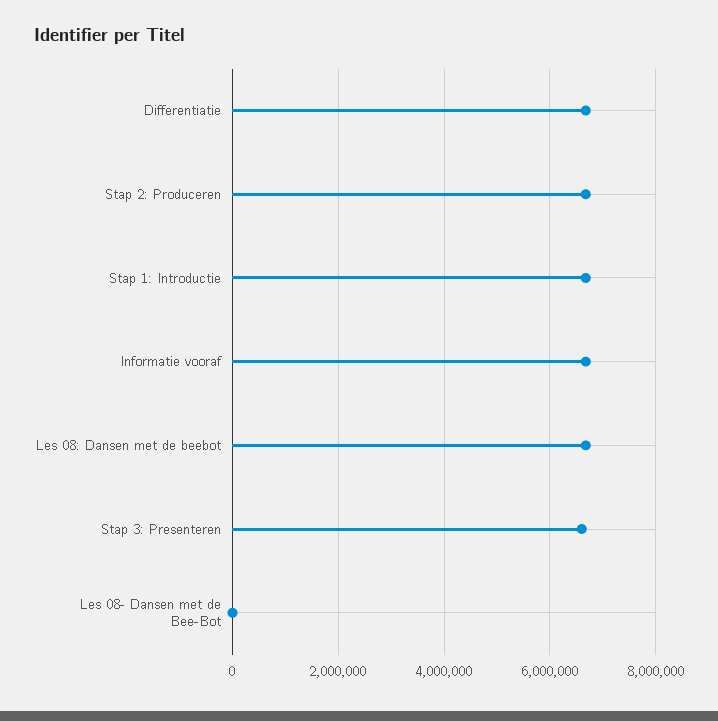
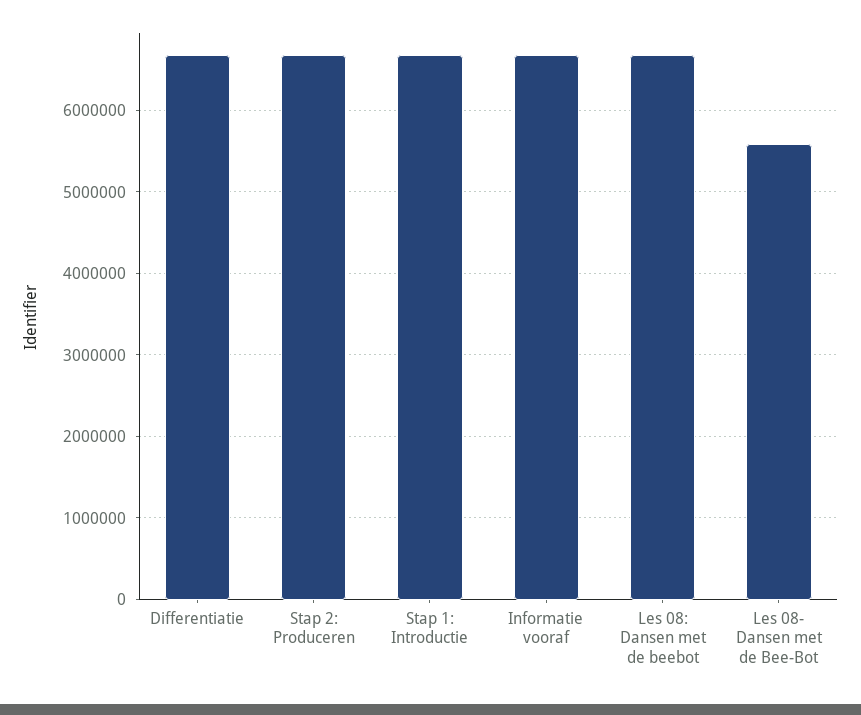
  {
    "Differentiatie": 6700000,
    "Stap 2: Produceren": 6700000,
    "Stap 1: Introductie": 6700000,
    "Informatie vooraf": 6700000,
    "Les 08: Dansen met de beebot": 6700000,
-   "Stap 3: Presenteren": 6600000,
-   "Les 08- Dansen met de Bee-Bot": 0
+   "Les 08- Dansen met de Bee-Bot": 5600000
  }

